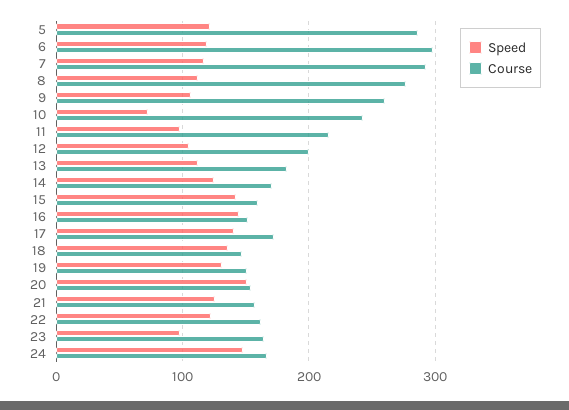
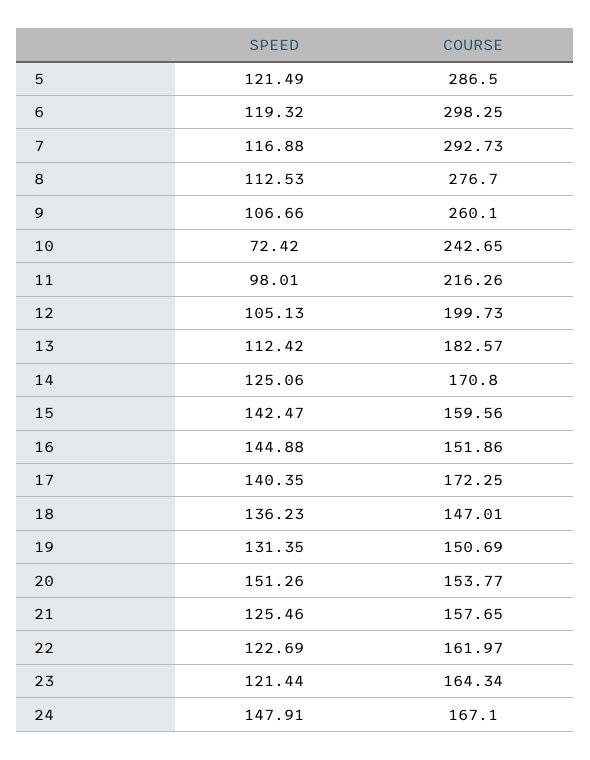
  {
    "Speed": {
      "5": 121.49,
      "6": 119.32,
      "7": 116.88,
      "8": 112.53,
      "9": 106.66,
      "10": 72.42,
      "11": 98.01,
      "12": 105.13,
      "13": 112.42,
      "14": 125.06,
      "15": 142.47,
      "16": 144.88,
      "17": 140.35,
      "18": 136.23,
      "19": 131.35,
      "20": 151.26,
      "21": 125.46,
      "22": 122.69,
-     "23": 100,
+     "23": 121.44,
      "24": 147.91
    },
    "Course": {
      "5": 286.5,
      "6": 298.25,
      "7": 292.73,
      "8": 276.7,
      "9": 260.1,
      "10": 242.65,
      "11": 216.26,
      "12": 199.73,
      "13": 182.57,
      "14": 170.8,
      "15": 159.56,
      "16": 151.86,
      "17": 172.25,
      "18": 147.01,
      "19": 150.69,
      "20": 153.77,
      "21": 157.65,
      "22": 161.97,
      "23": 164.34,
      "24": 167.1
    }
  }

